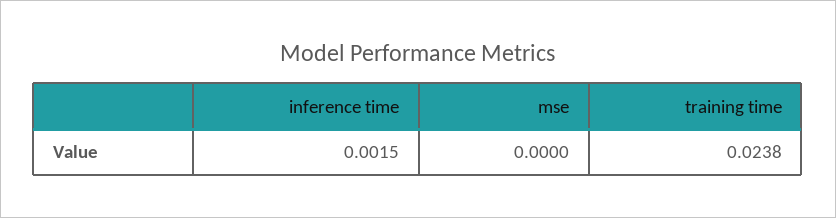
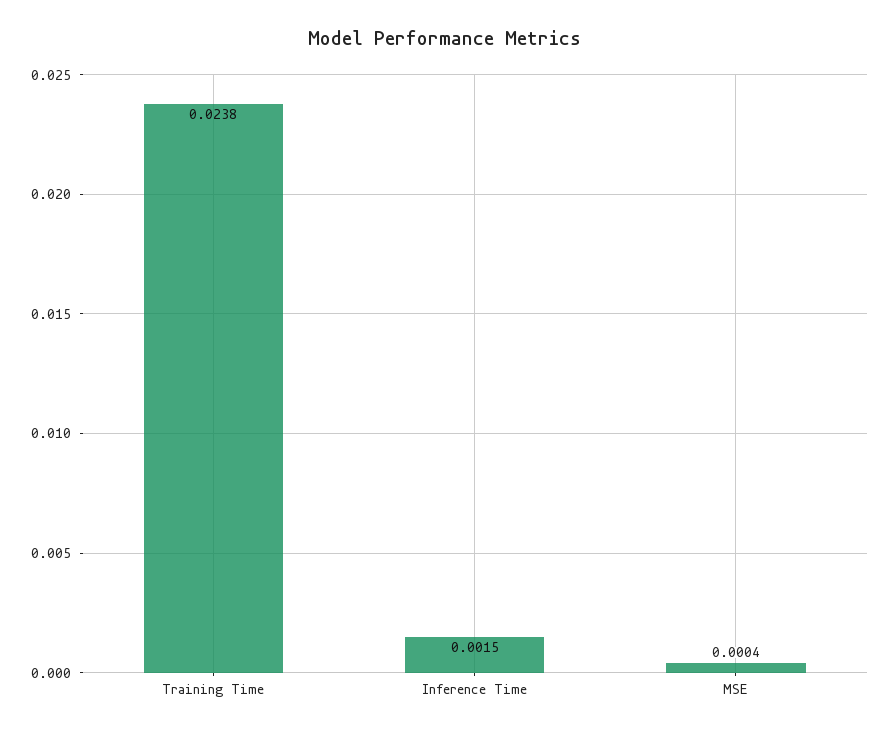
  {
    "inference time": 0.0015,
-   "mse": 0,
+   "mse": 0.0004,
    "training time": 0.0238
  }

